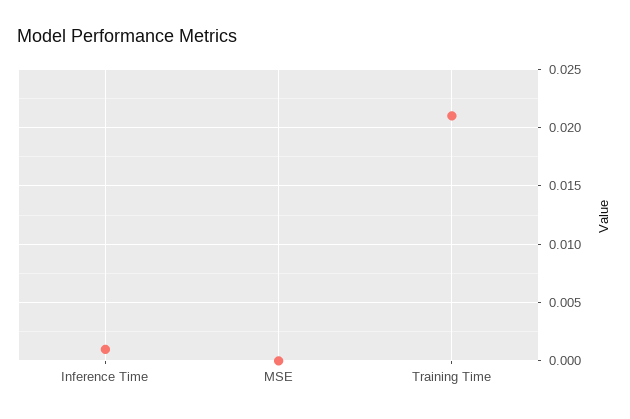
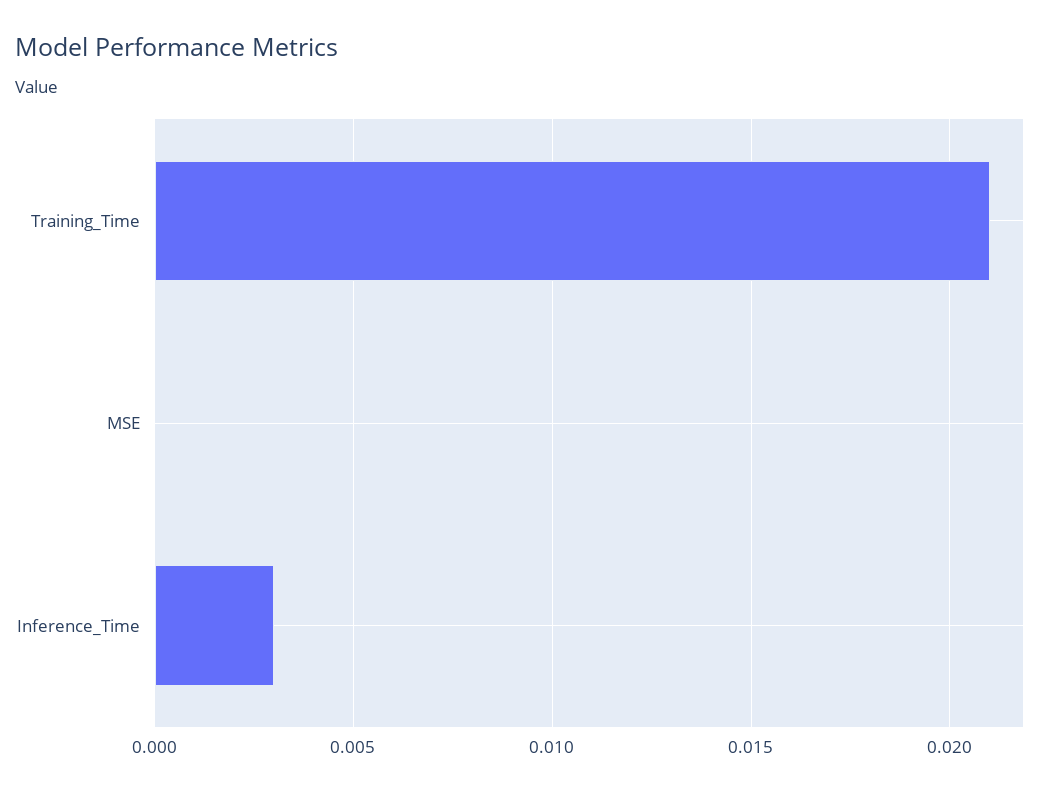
  {
-   "Inference Time": 0.001,
+   "Inference Time": 0.003,
    "MSE": 0,
    "Training Time": 0.021
  }

